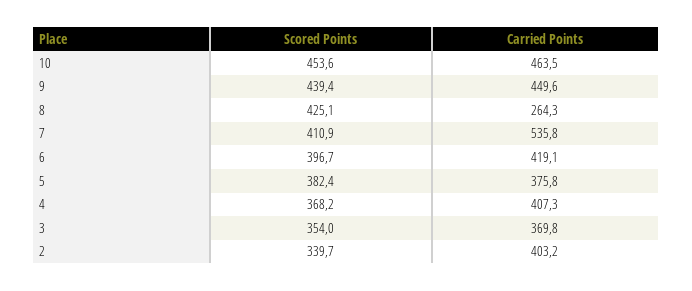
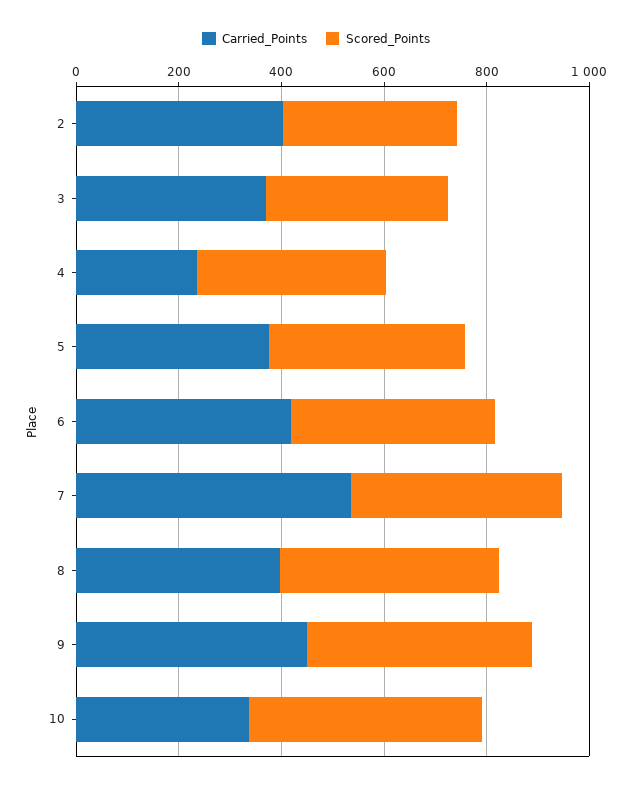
  {
    "Scored Points": {
      "10": 453.6,
      "9": 439.4,
      "8": 425.1,
      "7": 410.9,
      "6": 396.7,
      "5": 382.4,
      "4": 368.2,
      "3": 354,
      "2": 339.7
    },
    "Carried Points": {
-     "10": 463.5,
+     "10": 350,
      "9": 449.6,
-     "8": 264.3,
+     "8": 400,
      "7": 535.8,
      "6": 419.1,
      "5": 375.8,
-     "4": 407.3,
+     "4": 250,
      "3": 369.8,
      "2": 403.2
    }
  }

